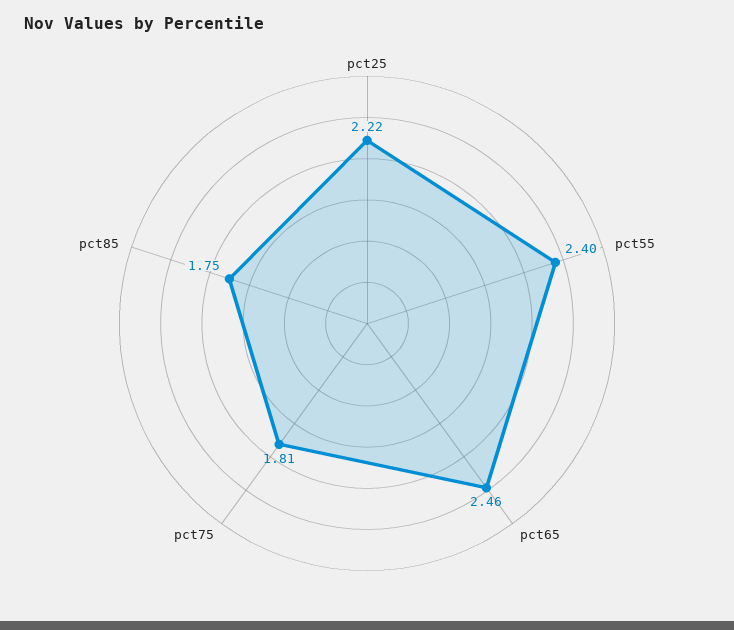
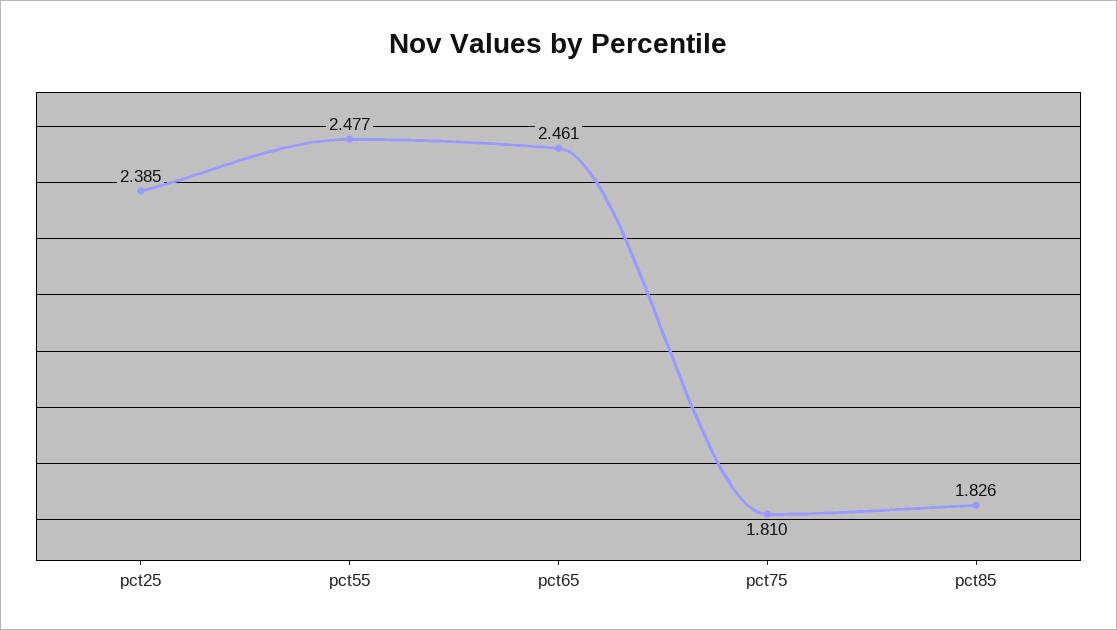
  {
-   "pct25": 2.22,
+   "pct25": 2.385,
-   "pct55": 2.4,
+   "pct55": 2.477,
    "pct65": 2.461,
    "pct75": 1.81,
-   "pct85": 1.75
+   "pct85": 1.826
  }

